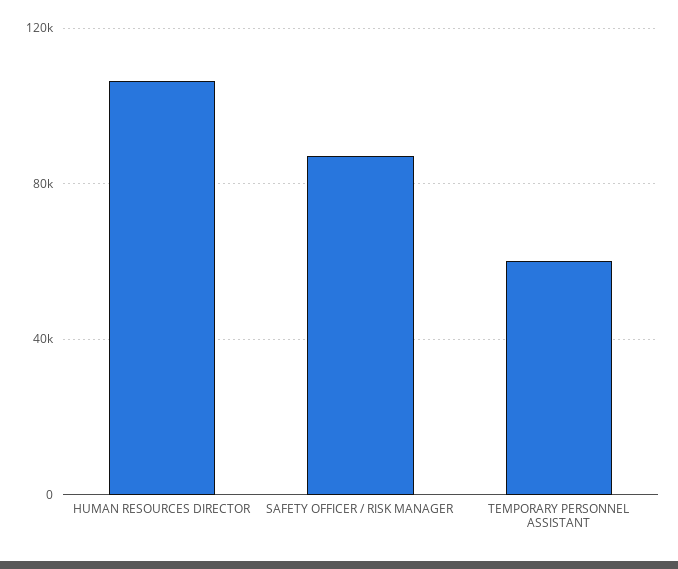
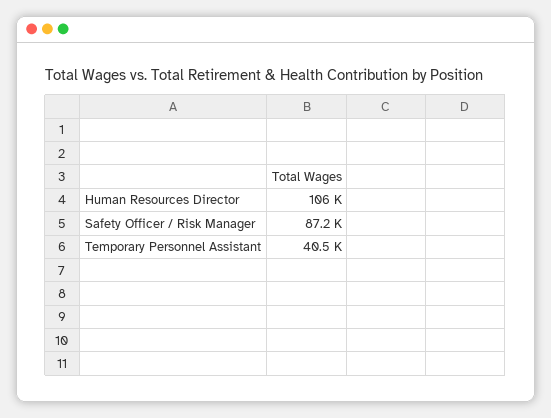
  {
    "HUMAN RESOURCES DIRECTOR": 106000,
    "SAFETY OFFICER / RISK MANAGER": 87200,
-   "TEMPORARY PERSONNEL ASSISTANT": 60000
+   "TEMPORARY PERSONNEL ASSISTANT": 40500
  }

